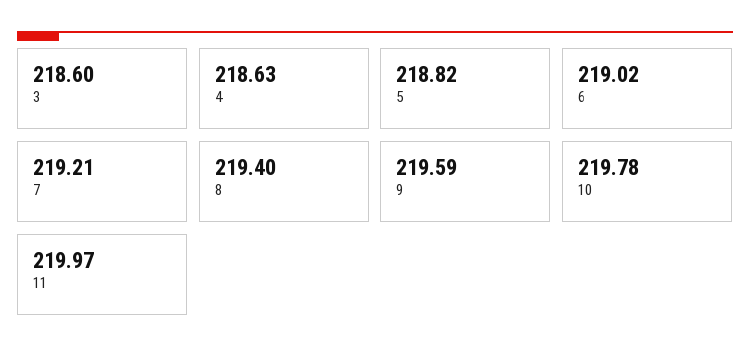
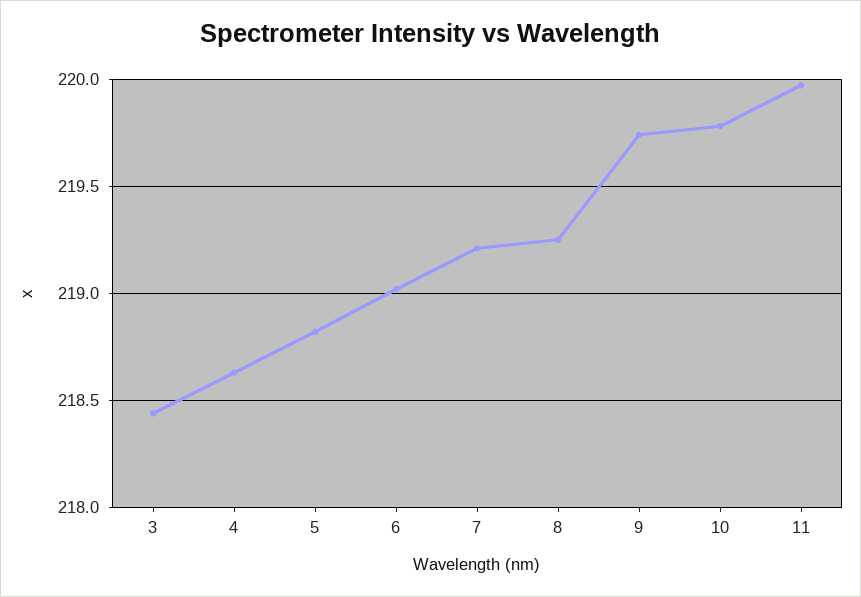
  {
-   "3": 218.6,
+   "3": 218.45,
    "4": 218.63,
    "5": 218.82,
    "6": 219.02,
    "7": 219.21,
-   "8": 219.4,
+   "8": 219.25,
-   "9": 219.59,
+   "9": 219.75,
    "10": 219.78,
    "11": 219.97
  }

